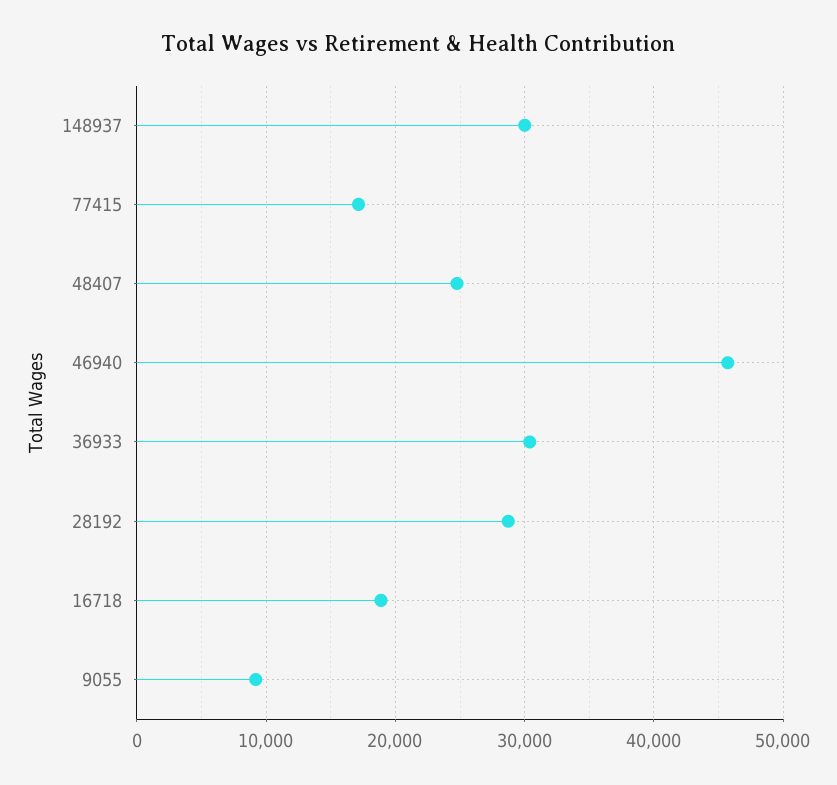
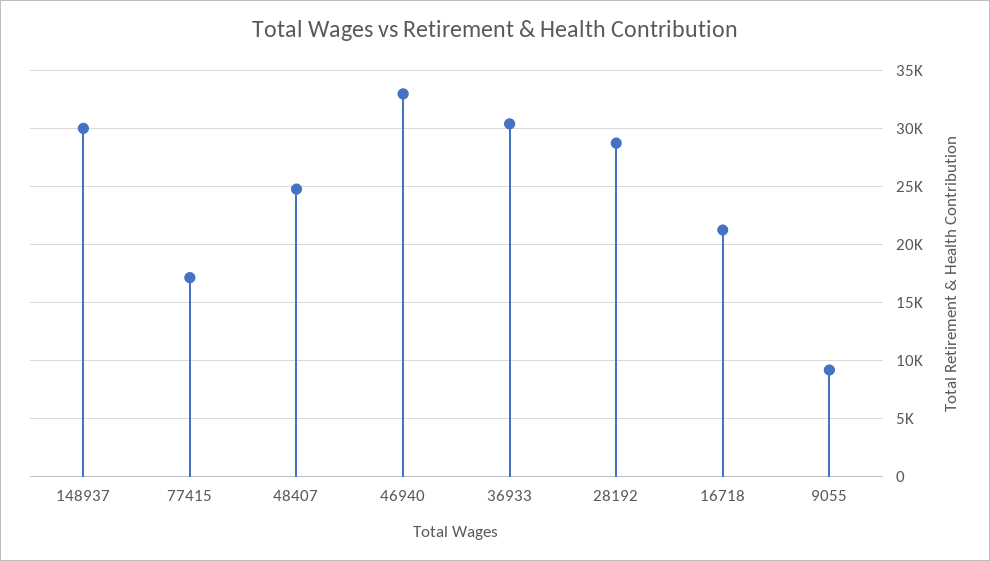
  {
    "148937": 30000,
    "77415": 17000,
    "48407": 25000,
-   "46940": 46000,
+   "46940": 33000,
    "36933": 30000,
    "28192": 29000,
-   "16718": 19000,
+   "16718": 21000,
    "9055": 9000
  }

